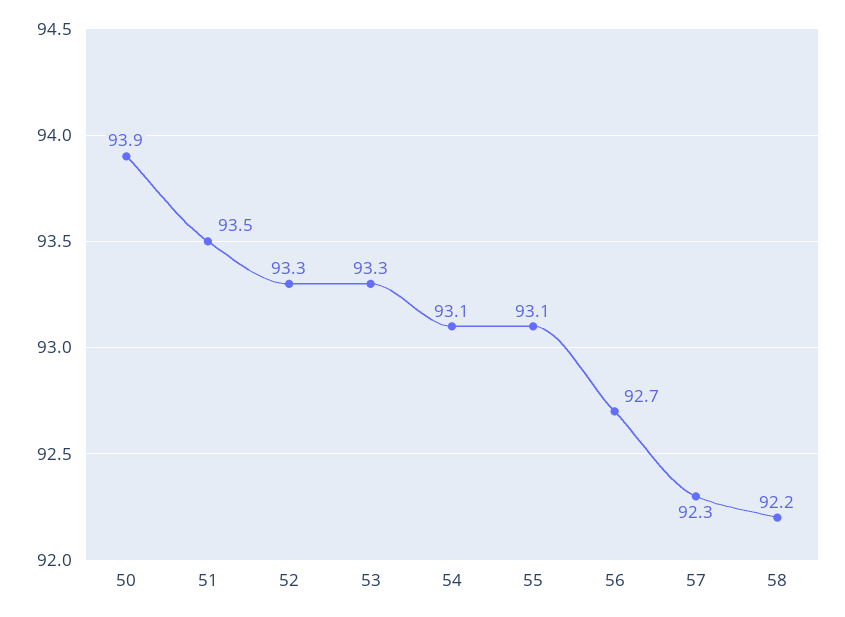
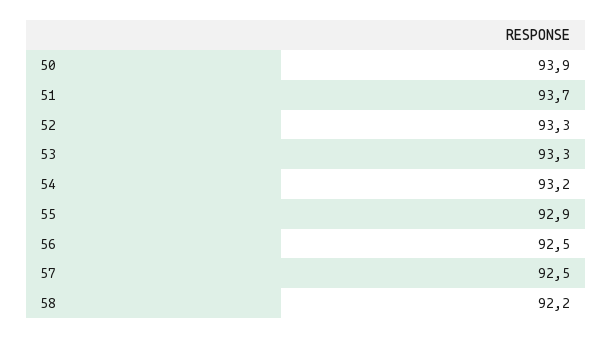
  {
    "50": 93.9,
-   "51": 93.5,
+   "51": 93.7,
    "52": 93.3,
    "53": 93.3,
-   "54": 93.1,
+   "54": 93.2,
-   "55": 93.1,
+   "55": 92.9,
-   "56": 92.7,
+   "56": 92.5,
-   "57": 92.3,
+   "57": 92.5,
    "58": 92.2
  }

